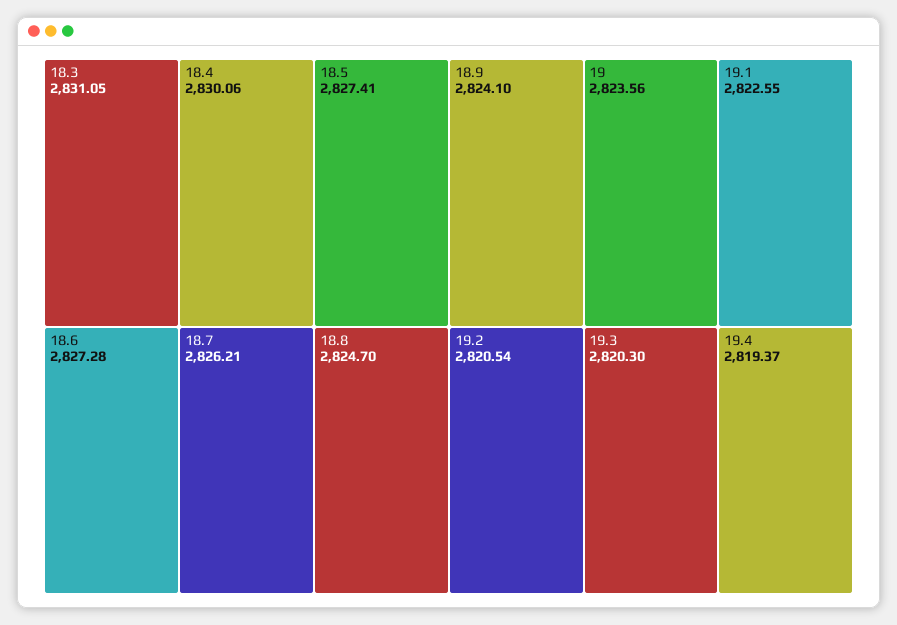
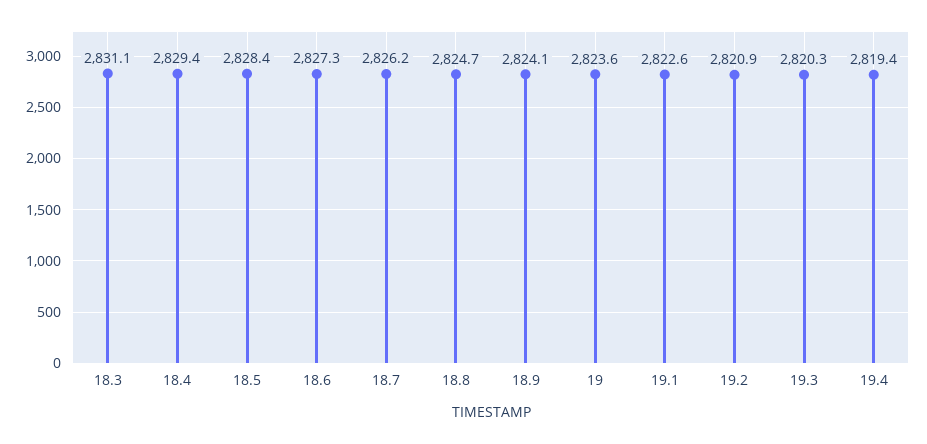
  {
    "18.3": 2831.05,
-   "18.4": 2830.06,
+   "18.4": 2829.4,
-   "18.5": 2827.41,
+   "18.5": 2828.4,
    "18.6": 2827.28,
    "18.7": 2826.21,
    "18.8": 2824.7,
    "18.9": 2824.1,
    "19": 2823.56,
    "19.1": 2822.55,
-   "19.2": 2820.54,
+   "19.2": 2820.9,
    "19.3": 2820.3,
    "19.4": 2819.37
  }

